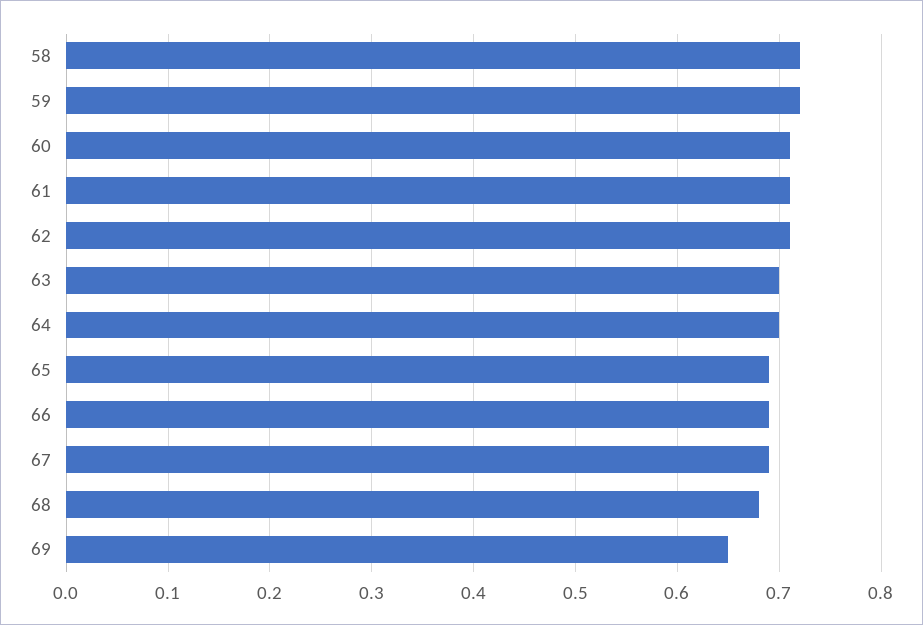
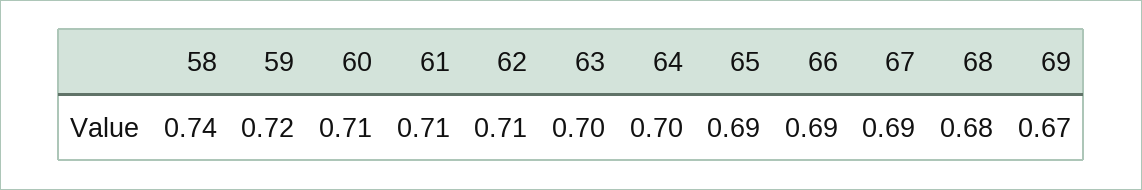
  {
-   "58": 0.72,
+   "58": 0.74,
    "59": 0.72,
    "60": 0.71,
    "61": 0.71,
    "62": 0.71,
    "63": 0.7,
    "64": 0.7,
    "65": 0.69,
    "66": 0.69,
    "67": 0.69,
    "68": 0.68,
-   "69": 0.65
+   "69": 0.67
  }

